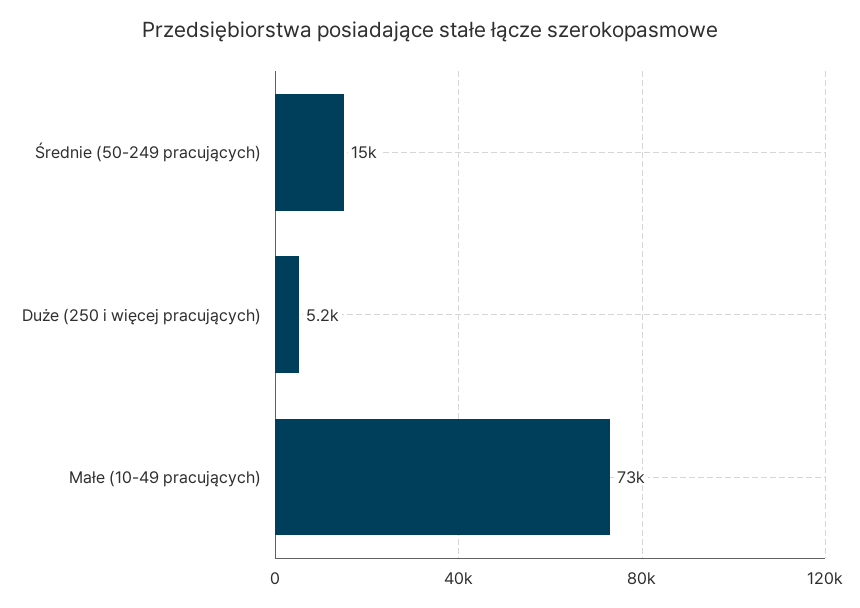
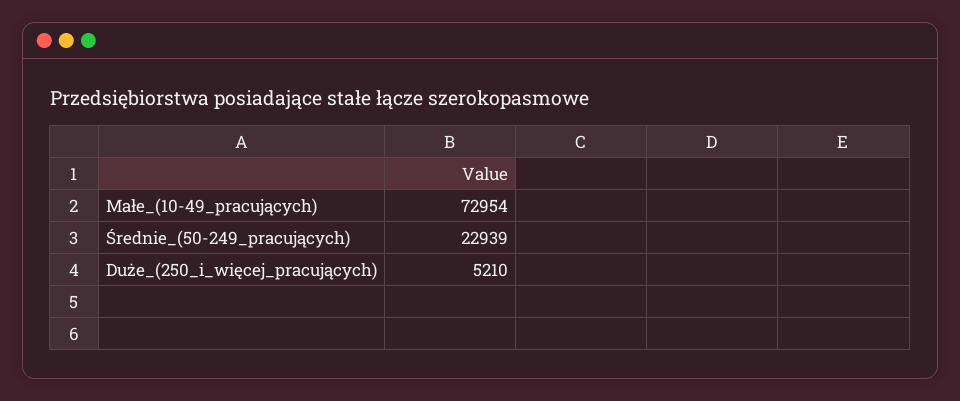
  {
-   "Średnie (50-249 pracujących)": 15000,
+   "Średnie (50-249 pracujących)": 22939,
    "Duże (250 i więcej pracujących)": 5210,
    "Małe (10-49 pracujących)": 72954
  }

